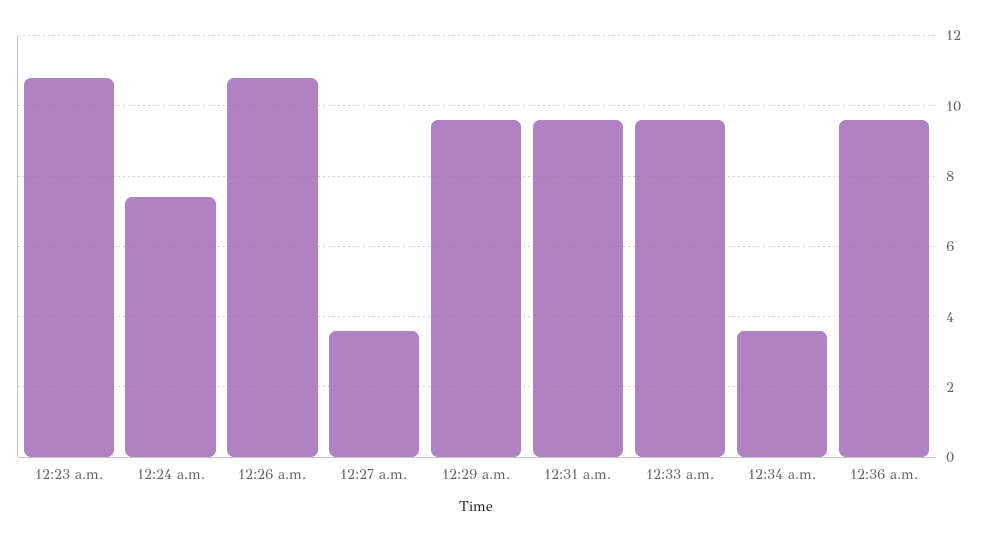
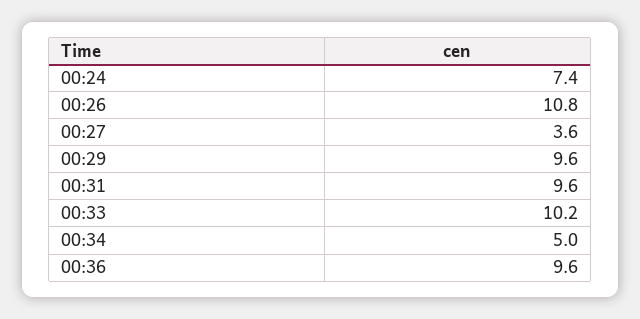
  {
-   "12:23 a.m.": 10.8,
    "12:24 a.m.": 7.4,
    "12:26 a.m.": 10.8,
    "12:27 a.m.": 3.6,
    "12:29 a.m.": 9.6,
    "12:31 a.m.": 9.6,
-   "12:33 a.m.": 9.6,
+   "12:33 a.m.": 10.2,
-   "12:34 a.m.": 3.6,
+   "12:34 a.m.": 5,
    "12:36 a.m.": 9.6
  }

